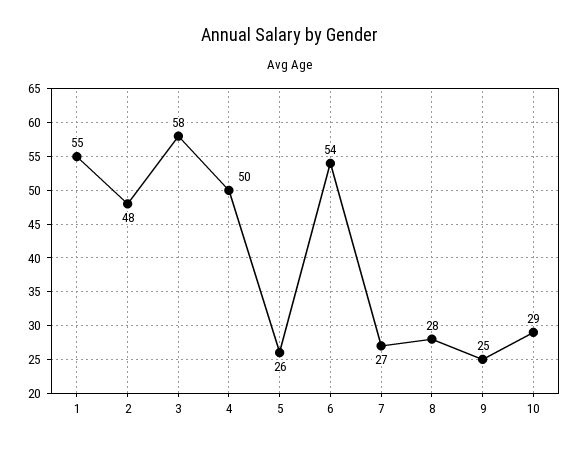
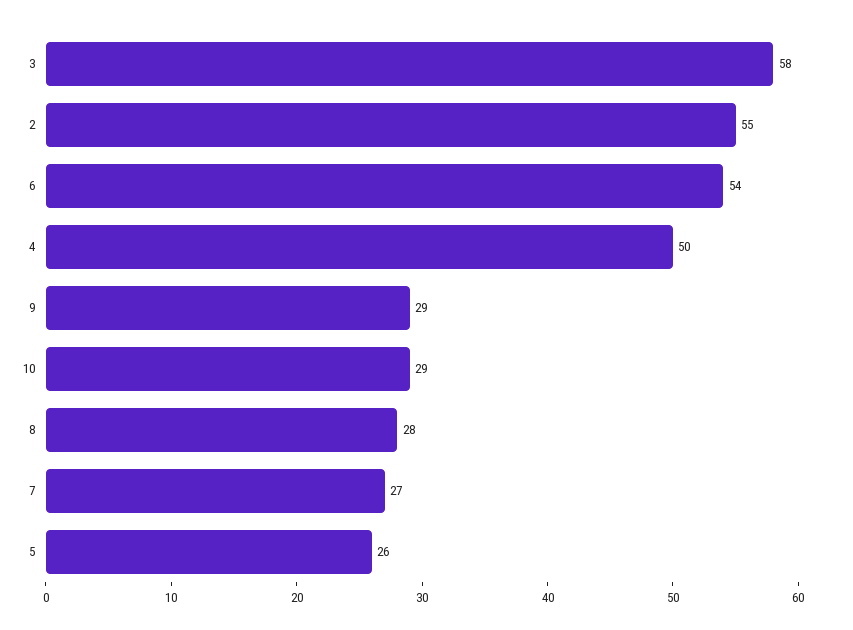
  {
-   "1": 55,
-   "2": 48,
+   "2": 55,
    "3": 58,
    "4": 50,
    "5": 26,
    "6": 54,
    "7": 27,
    "8": 28,
-   "9": 25,
+   "9": 29,
    "10": 29
  }

